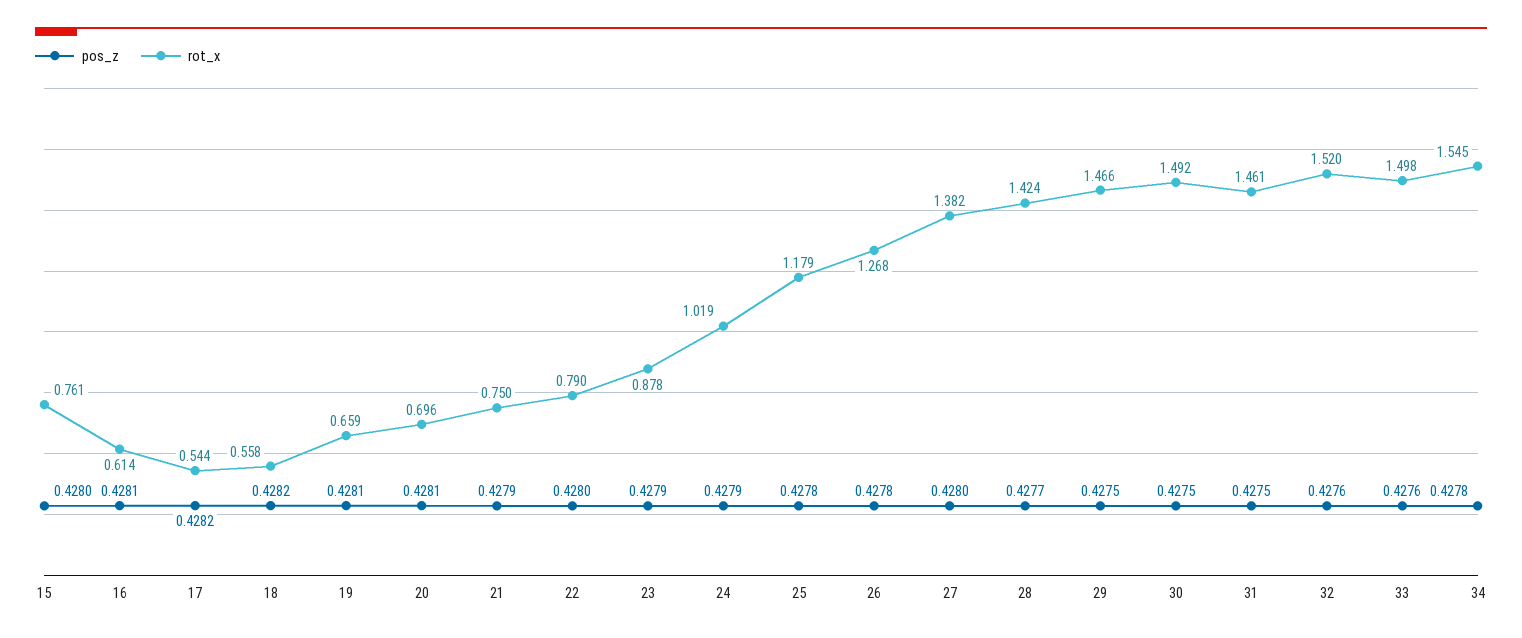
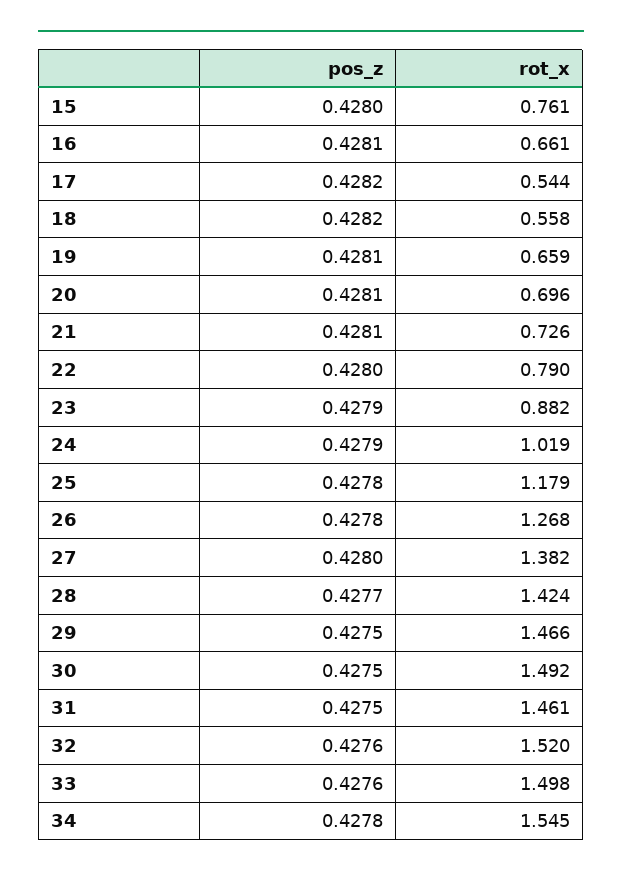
  {
    "pos_z": {
      "15": 0.428,
      "16": 0.4281,
      "17": 0.4282,
      "18": 0.4282,
      "19": 0.4281,
      "20": 0.4281,
-     "21": 0.4279,
+     "21": 0.4281,
      "22": 0.428,
      "23": 0.4279,
      "24": 0.4279,
      "25": 0.4278,
      "26": 0.4278,
      "27": 0.428,
      "28": 0.4277,
      "29": 0.4275,
      "30": 0.4275,
      "31": 0.4275,
      "32": 0.4276,
      "33": 0.4276,
      "34": 0.4278
    },
    "rot_x": {
      "15": 0.761,
-     "16": 0.614,
+     "16": 0.661,
      "17": 0.544,
      "18": 0.558,
      "19": 0.659,
      "20": 0.696,
-     "21": 0.75,
+     "21": 0.726,
      "22": 0.79,
-     "23": 0.878,
+     "23": 0.882,
      "24": 1.019,
      "25": 1.179,
      "26": 1.268,
      "27": 1.382,
      "28": 1.424,
      "29": 1.466,
      "30": 1.492,
      "31": 1.461,
      "32": 1.52,
      "33": 1.498,
      "34": 1.545
    }
  }

